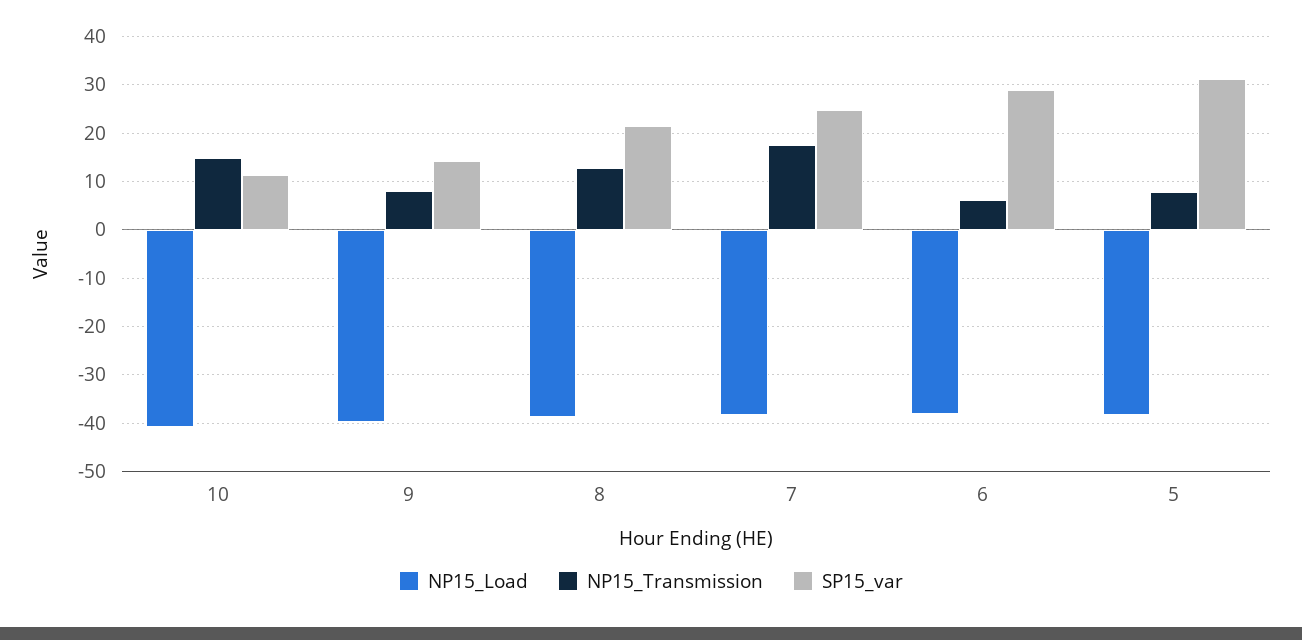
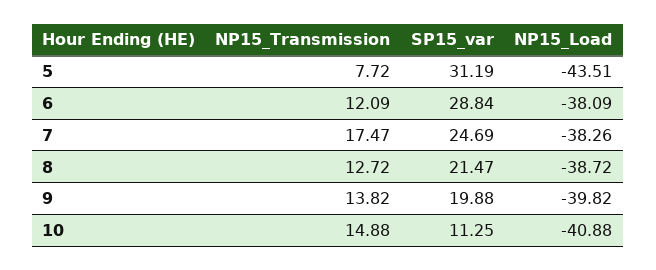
  {
    "NP15_Load": {
      "10": -40.88,
      "9": -39.82,
      "8": -38.72,
      "7": -38.26,
      "6": -38.09,
-     "5": -38
+     "5": -43.51
    },
    "NP15_Transmission": {
      "10": 14.88,
-     "9": 8,
+     "9": 13.82,
      "8": 12.72,
      "7": 17.47,
-     "6": 6,
+     "6": 12.09,
      "5": 7.72
    },
    "SP15_var": {
      "10": 11.25,
-     "9": 14,
+     "9": 19.88,
      "8": 21.47,
      "7": 24.69,
      "6": 28.84,
      "5": 31.19
    }
  }

